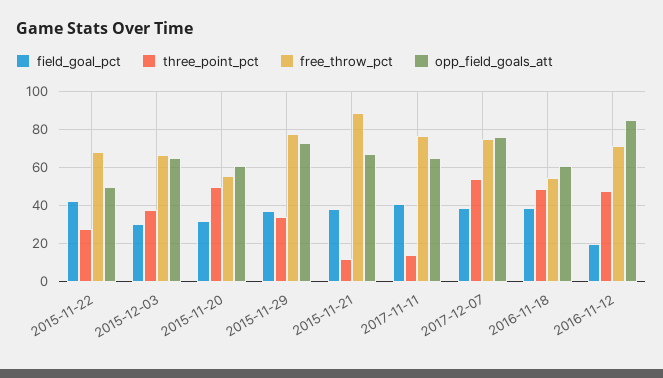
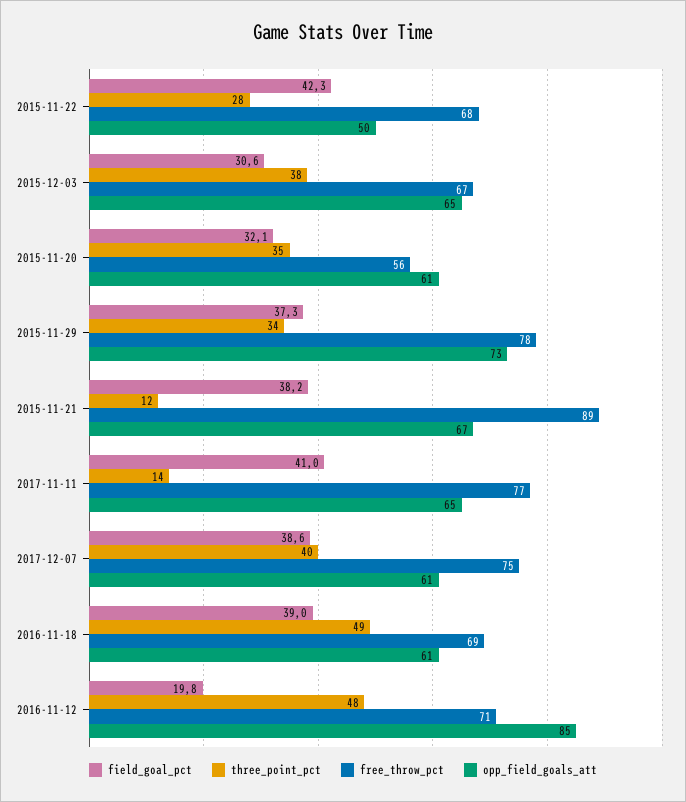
  {
    "field_goal_pct": {
      "2015-11-22": 42.3,
      "2015-12-03": 30.6,
      "2015-11-20": 32.1,
      "2015-11-29": 37.3,
      "2015-11-21": 38.2,
      "2017-11-11": 41,
      "2017-12-07": 38.6,
      "2016-11-18": 39,
      "2016-11-12": 19.8
    },
    "three_point_pct": {
      "2015-11-22": 28,
      "2015-12-03": 38,
-     "2015-11-20": 50,
+     "2015-11-20": 35,
      "2015-11-29": 34,
      "2015-11-21": 12,
      "2017-11-11": 14,
-     "2017-12-07": 55,
+     "2017-12-07": 40,
      "2016-11-18": 49,
      "2016-11-12": 48
    },
    "free_throw_pct": {
      "2015-11-22": 68,
      "2015-12-03": 67,
      "2015-11-20": 56,
      "2015-11-29": 78,
      "2015-11-21": 89,
      "2017-11-11": 77,
      "2017-12-07": 75,
-     "2016-11-18": 55,
+     "2016-11-18": 69,
      "2016-11-12": 71
    },
    "opp_field_goals_att": {
      "2015-11-22": 50,
      "2015-12-03": 65,
      "2015-11-20": 61,
      "2015-11-29": 73,
      "2015-11-21": 67,
      "2017-11-11": 65,
-     "2017-12-07": 75,
+     "2017-12-07": 61,
      "2016-11-18": 61,
      "2016-11-12": 85
    }
  }

